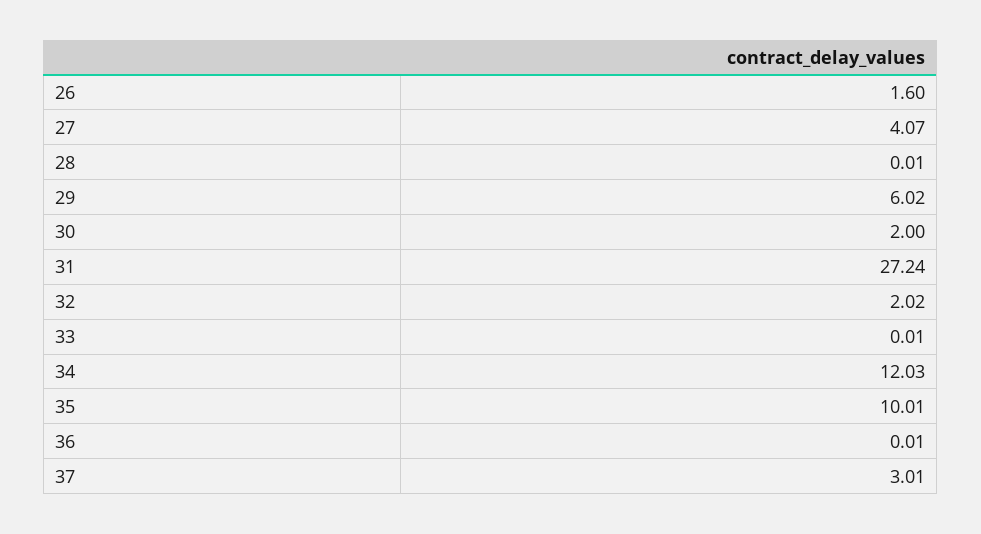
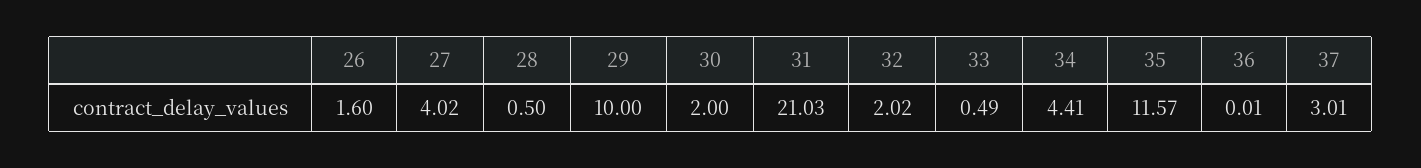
  {
    "26": 1.6,
-   "27": 4.07,
+   "27": 4.02,
-   "28": 0.01,
+   "28": 0.5,
-   "29": 6.02,
+   "29": 10,
    "30": 2,
-   "31": 27.24,
+   "31": 21.03,
    "32": 2.02,
-   "33": 0.01,
+   "33": 0.49,
-   "34": 12.03,
+   "34": 4.41,
-   "35": 10.01,
+   "35": 11.57,
    "36": 0.01,
    "37": 3.01
  }

